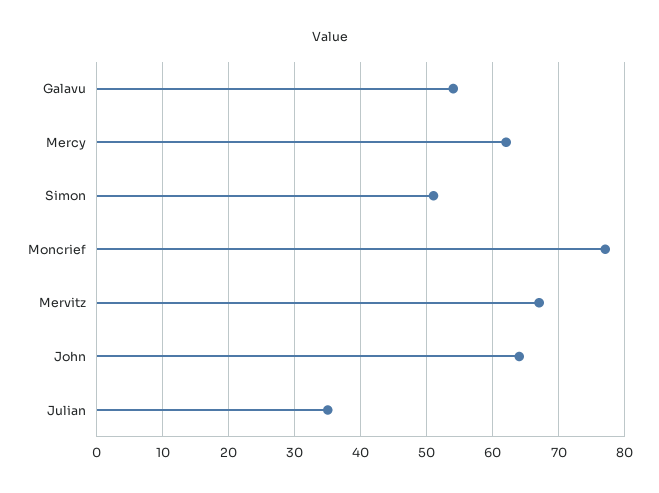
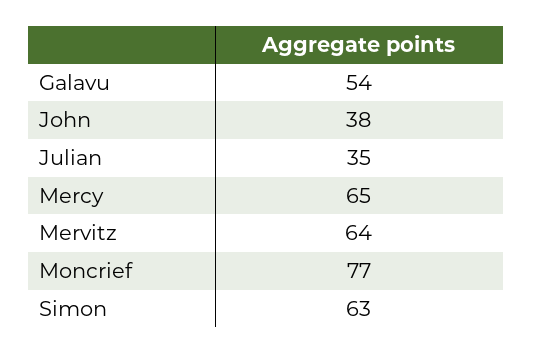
  {
    "Galavu": 54,
-   "Mercy": 62,
+   "Mercy": 65,
-   "Simon": 51,
+   "Simon": 63,
    "Moncrief": 77,
-   "Mervitz": 67,
+   "Mervitz": 64,
-   "John": 64,
+   "John": 38,
    "Julian": 35
  }

